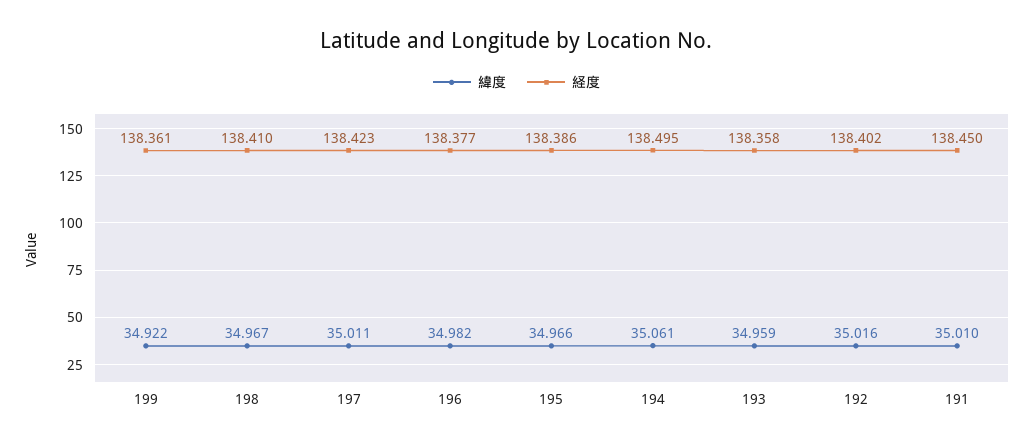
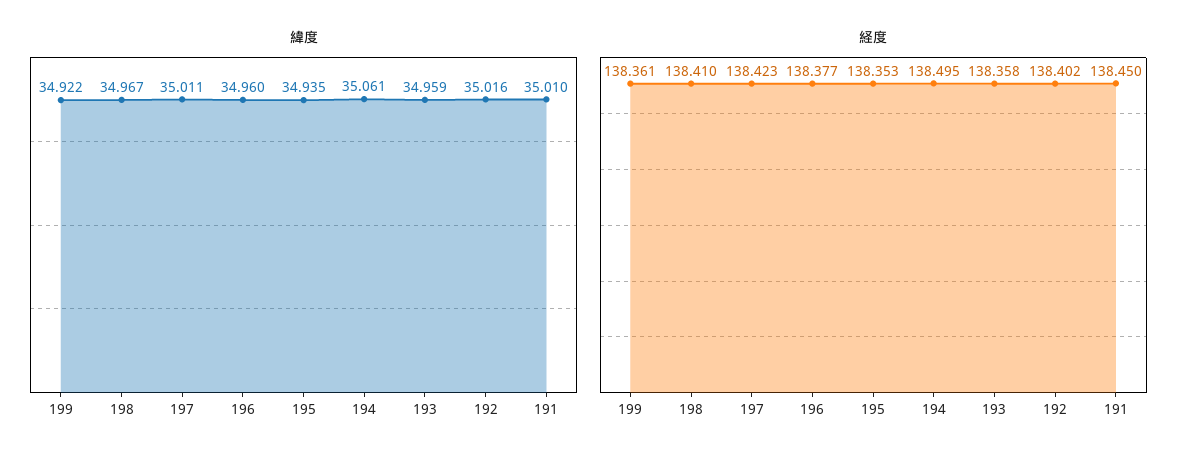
  {
    "緯度": {
      "199": 34.922,
      "198": 34.967,
      "197": 35.011,
-     "196": 34.982,
+     "196": 34.96,
-     "195": 34.966,
+     "195": 34.935,
      "194": 35.061,
      "193": 34.959,
      "192": 35.016,
      "191": 35.01
    },
    "経度": {
      "199": 138.361,
      "198": 138.41,
      "197": 138.423,
      "196": 138.377,
-     "195": 138.386,
+     "195": 138.353,
      "194": 138.495,
      "193": 138.358,
      "192": 138.402,
      "191": 138.45
    }
  }

